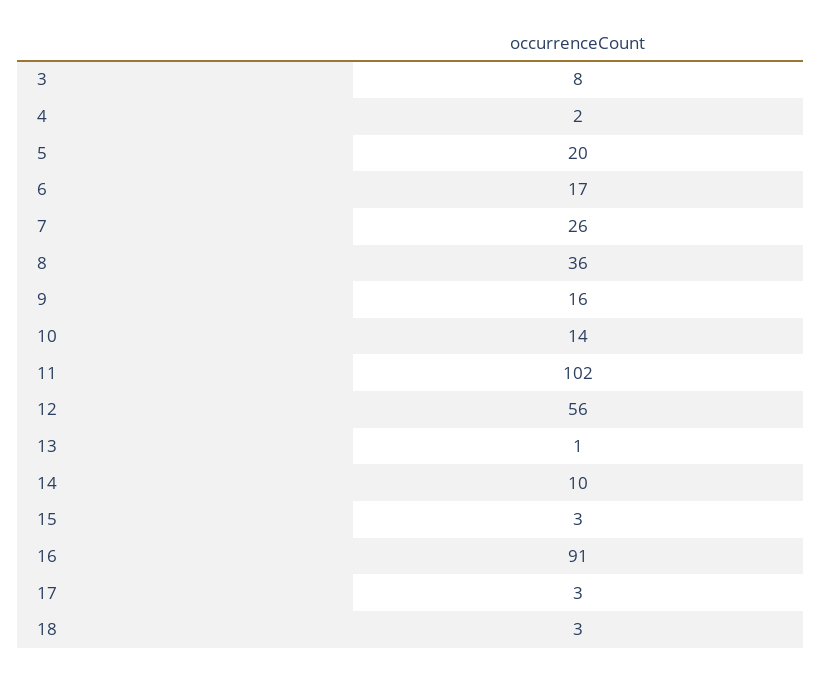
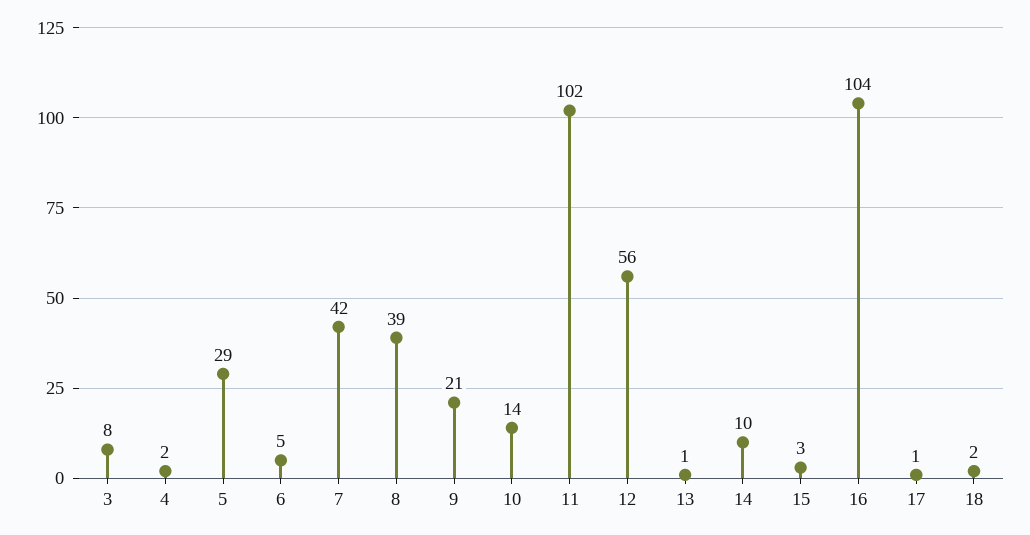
  {
    "3": 8,
    "4": 2,
-   "5": 20,
+   "5": 29,
-   "6": 17,
+   "6": 5,
-   "7": 26,
+   "7": 42,
-   "8": 36,
+   "8": 39,
-   "9": 16,
+   "9": 21,
    "10": 14,
    "11": 102,
    "12": 56,
    "13": 1,
    "14": 10,
    "15": 3,
-   "16": 91,
+   "16": 104,
-   "17": 3,
+   "17": 1,
-   "18": 3
+   "18": 2
  }

